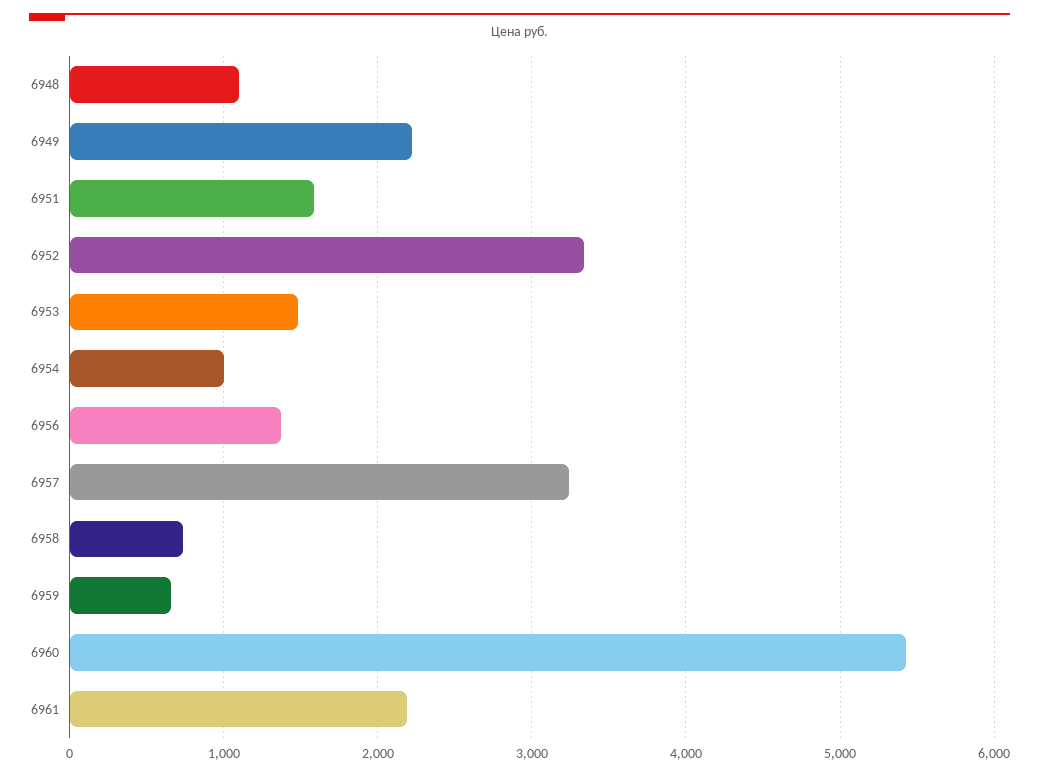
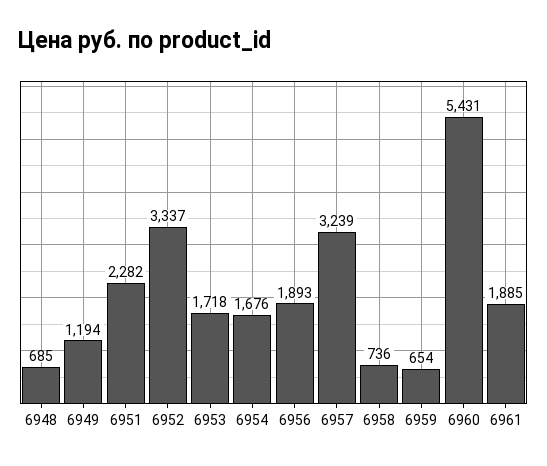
  {
-   "6948": 1100,
+   "6948": 685,
-   "6949": 2200,
+   "6949": 1194,
-   "6951": 1600,
+   "6951": 2282,
    "6952": 3337,
-   "6953": 1500,
+   "6953": 1718,
-   "6954": 1000,
+   "6954": 1676,
-   "6956": 1400,
+   "6956": 1893,
    "6957": 3239,
    "6958": 736,
    "6959": 654,
    "6960": 5431,
-   "6961": 2200
+   "6961": 1885
  }

